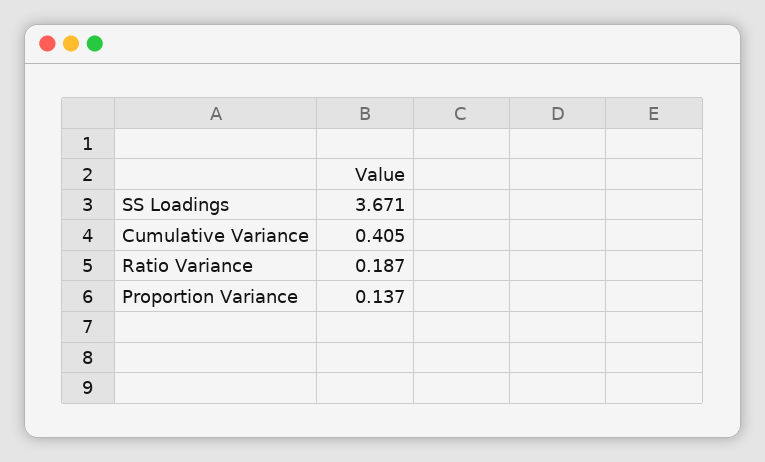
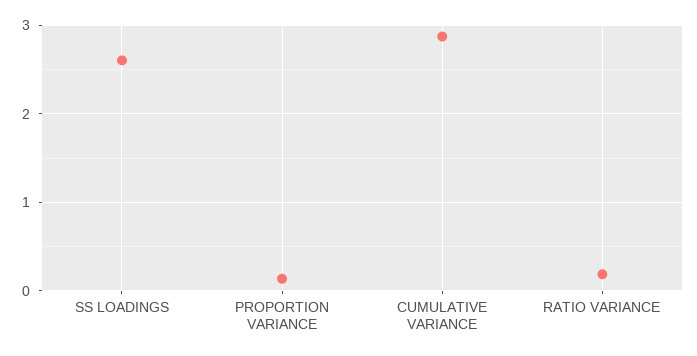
  {
-   "SS Loadings": 3.671,
+   "SS Loadings": 2.6,
-   "Cumulative Variance": 0.405,
+   "Cumulative Variance": 2.9,
    "Ratio Variance": 0.187,
    "Proportion Variance": 0.137
  }

